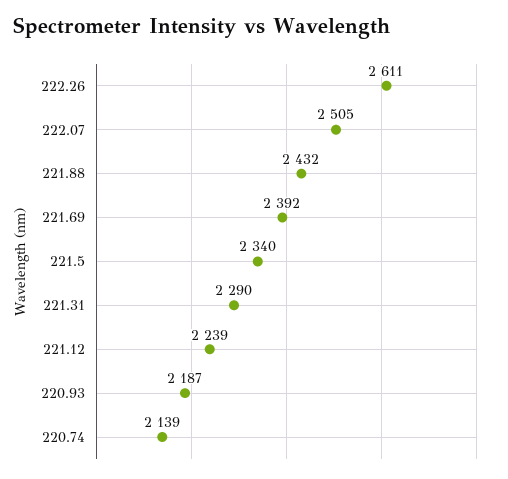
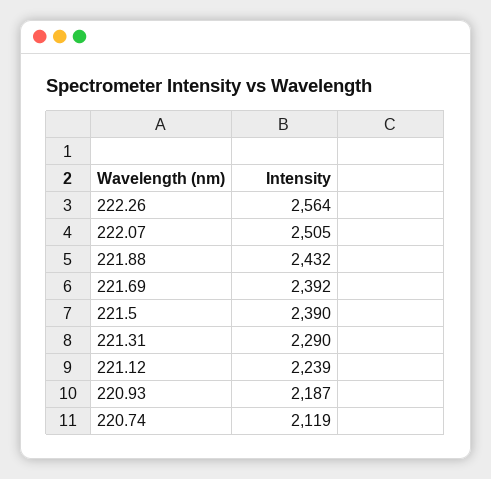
  {
-   "222.26": 2611,
+   "222.26": 2564,
    "222.07": 2505,
    "221.88": 2432,
    "221.69": 2392,
-   "221.5": 2340,
+   "221.5": 2390,
    "221.31": 2290,
    "221.12": 2239,
    "220.93": 2187,
-   "220.74": 2139
+   "220.74": 2119
  }

